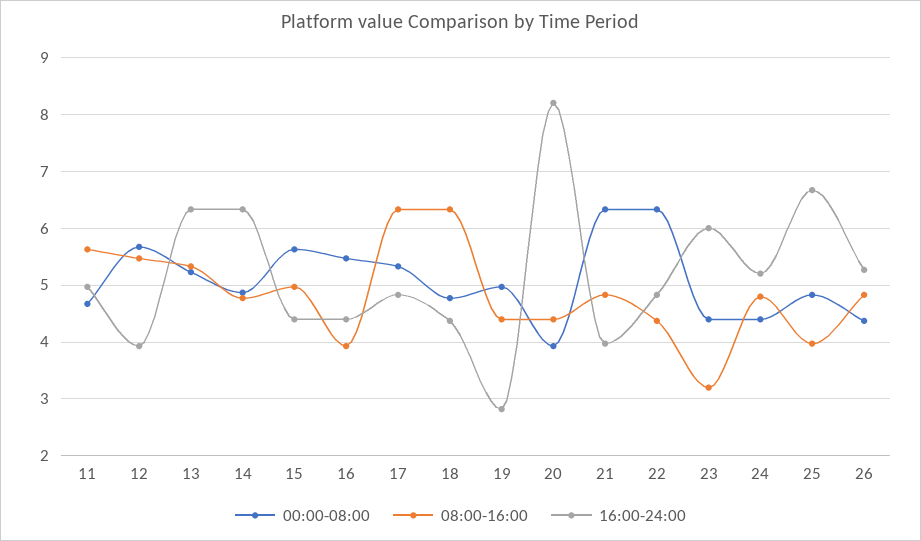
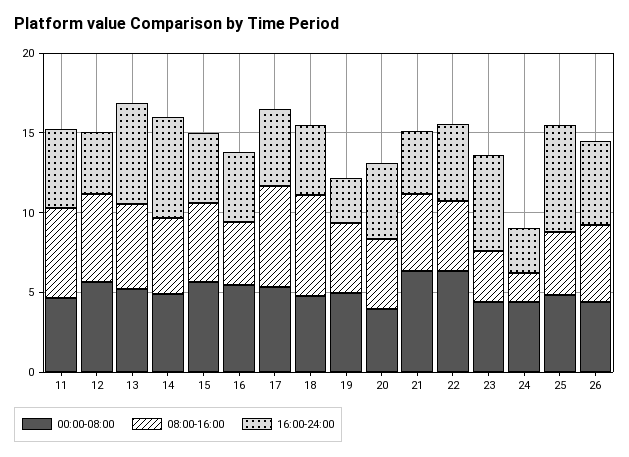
  {
    "00:00-08:00": {
      "11": 4.6,
      "12": 5.6,
      "13": 5.2,
      "14": 4.8,
      "15": 5.6,
      "16": 5.4,
      "17": 5.4,
      "18": 4.8,
      "19": 5,
      "20": 4,
      "21": 6.4,
      "22": 6.4,
      "23": 4.4,
      "24": 4.4,
      "25": 4.8,
      "26": 4.4
    },
    "08:00-16:00": {
      "11": 5.6,
      "12": 5.4,
      "13": 5.4,
      "14": 4.8,
      "15": 5,
      "16": 4,
      "17": 6.4,
      "18": 6.4,
      "19": 4.4,
      "20": 4.4,
      "21": 4.8,
      "22": 4.4,
      "23": 3.2,
-     "24": 4.8,
+     "24": 2,
      "25": 4,
      "26": 4.8
    },
    "16:00-24:00": {
      "11": 5,
      "12": 4,
      "13": 6.4,
      "14": 6.4,
      "15": 4.4,
      "16": 4.4,
      "17": 4.8,
      "18": 4.4,
      "19": 2.8,
-     "20": 8.2,
+     "20": 5,
      "21": 4,
      "22": 4.8,
      "23": 6,
-     "24": 5.2,
+     "24": 3,
      "25": 6.6,
      "26": 5.2
    }
  }

